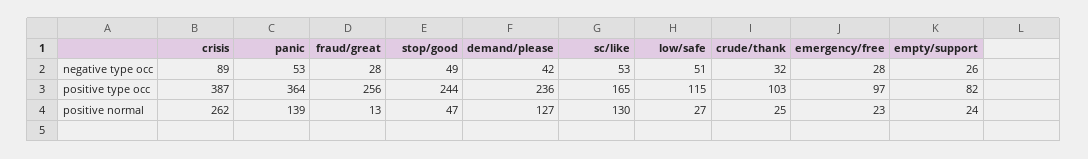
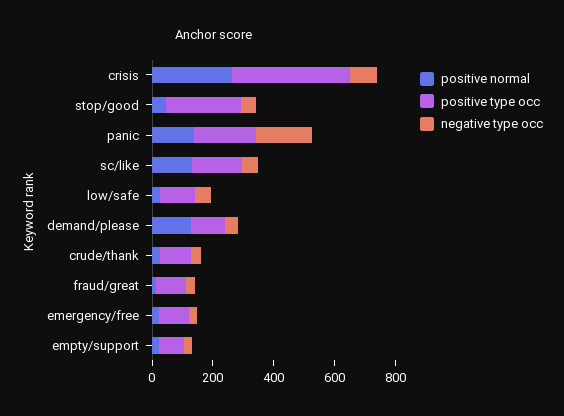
  {
    "negative type occ": {
      "crisis": 89,
-     "panic": 53,
+     "panic": 200,
      "fraud/great": 28,
      "stop/good": 49,
      "demand/please": 42,
      "sc/like": 53,
      "low/safe": 51,
      "crude/thank": 32,
      "emergency/free": 28,
      "empty/support": 26
    },
    "positive type occ": {
      "crisis": 387,
-     "panic": 364,
+     "panic": 200,
-     "fraud/great": 256,
+     "fraud/great": 100,
      "stop/good": 244,
-     "demand/please": 236,
+     "demand/please": 100,
      "sc/like": 165,
      "low/safe": 115,
      "crude/thank": 103,
      "emergency/free": 97,
      "empty/support": 82
    },
    "positive normal": {
      "crisis": 262,
      "panic": 139,
      "fraud/great": 13,
      "stop/good": 47,
      "demand/please": 127,
      "sc/like": 130,
      "low/safe": 27,
      "crude/thank": 25,
      "emergency/free": 23,
      "empty/support": 24
    }
  }

